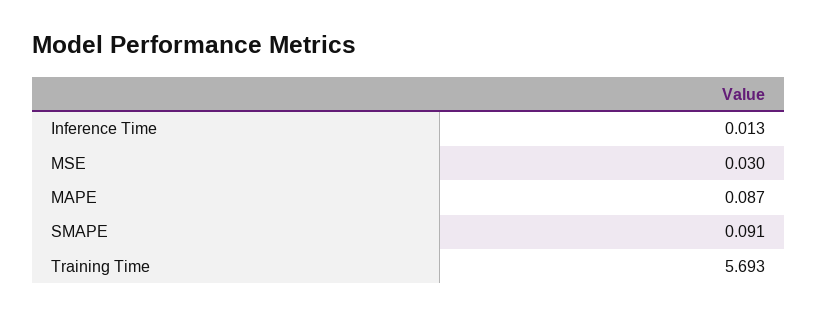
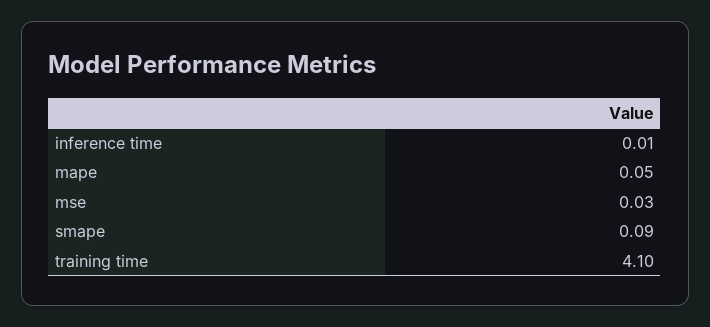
  {
    "Inference Time": 0.013,
    "MSE": 0.03,
-   "MAPE": 0.087,
+   "MAPE": 0.05,
    "SMAPE": 0.091,
-   "Training Time": 5.693
+   "Training Time": 4.1
  }

